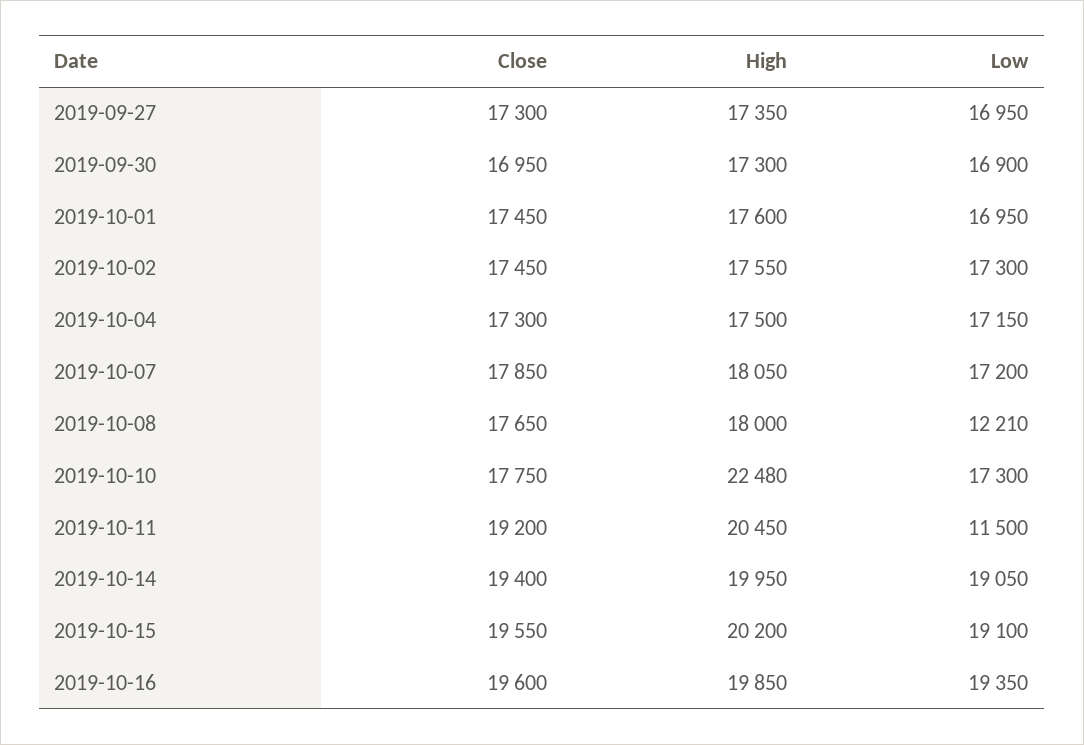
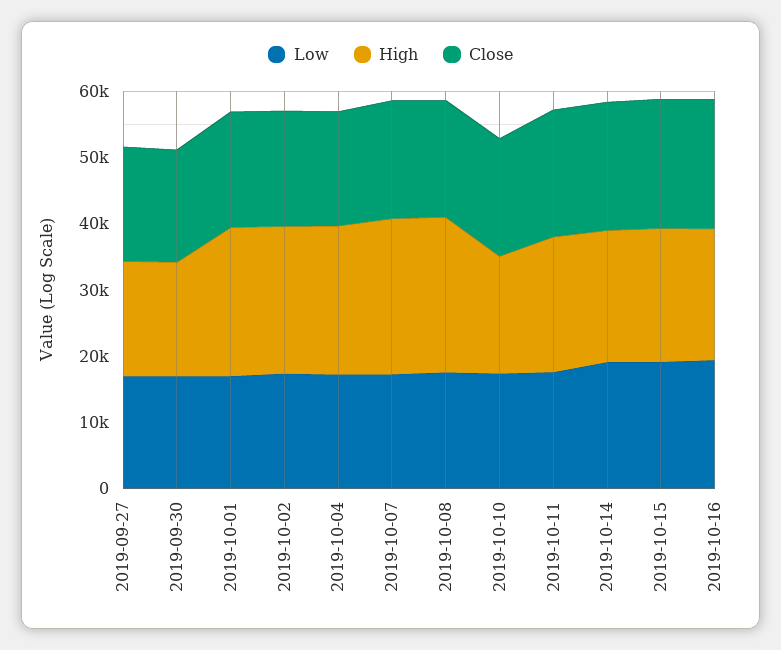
  {
    "Close": {
      "2019-09-27": 17300,
      "2019-09-30": 16950,
      "2019-10-01": 17450,
      "2019-10-02": 17450,
      "2019-10-04": 17300,
      "2019-10-07": 17850,
      "2019-10-08": 17650,
      "2019-10-10": 17750,
      "2019-10-11": 19200,
      "2019-10-14": 19400,
      "2019-10-15": 19550,
      "2019-10-16": 19600
    },
    "High": {
      "2019-09-27": 17350,
      "2019-09-30": 17300,
-     "2019-10-01": 17600,
+     "2019-10-01": 22000,
-     "2019-10-02": 17550,
+     "2019-10-02": 22000,
-     "2019-10-04": 17500,
+     "2019-10-04": 22000,
-     "2019-10-07": 18050,
+     "2019-10-07": 24000,
-     "2019-10-08": 18000,
+     "2019-10-08": 24000,
-     "2019-10-10": 22480,
+     "2019-10-10": 18000,
      "2019-10-11": 20450,
      "2019-10-14": 19950,
      "2019-10-15": 20200,
      "2019-10-16": 19850
    },
    "Low": {
      "2019-09-27": 16950,
      "2019-09-30": 16900,
      "2019-10-01": 16950,
      "2019-10-02": 17300,
      "2019-10-04": 17150,
      "2019-10-07": 17200,
-     "2019-10-08": 12210,
+     "2019-10-08": 18000,
      "2019-10-10": 17300,
-     "2019-10-11": 11500,
+     "2019-10-11": 18000,
      "2019-10-14": 19050,
      "2019-10-15": 19100,
      "2019-10-16": 19350
    }
  }

